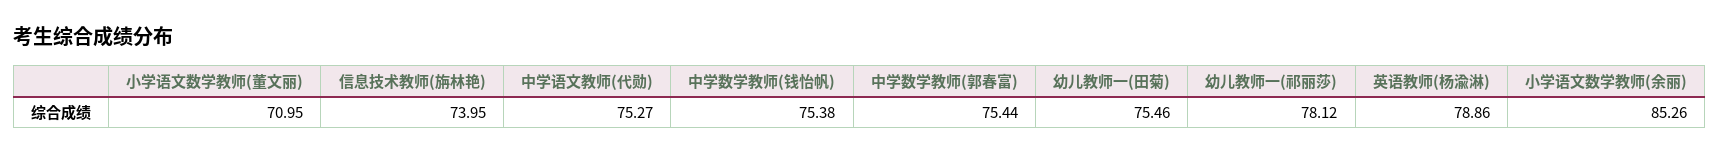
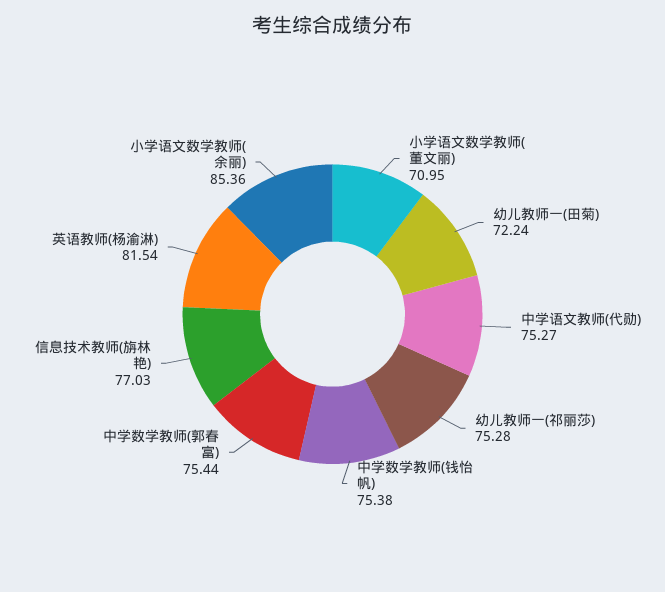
  {
    "小学语文数学教师(董文丽)": 70.95,
-   "信息技术教师(旃林艳)": 73.95,
+   "信息技术教师(旃林艳)": 77.03,
    "中学语文教师(代勋)": 75.27,
    "中学数学教师(钱怡帆)": 75.38,
    "中学数学教师(郭春富)": 75.44,
-   "幼儿教师一(田菊)": 75.46,
+   "幼儿教师一(田菊)": 72.24,
-   "幼儿教师一(祁丽莎)": 78.12,
+   "幼儿教师一(祁丽莎)": 75.28,
-   "英语教师(杨渝淋)": 78.86,
+   "英语教师(杨渝淋)": 81.54,
-   "小学语文数学教师(余丽)": 85.26
+   "小学语文数学教师(余丽)": 85.36
  }

